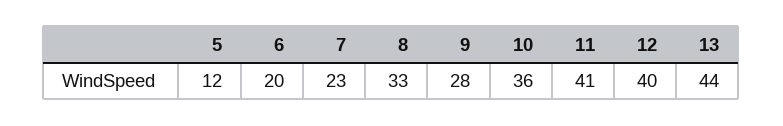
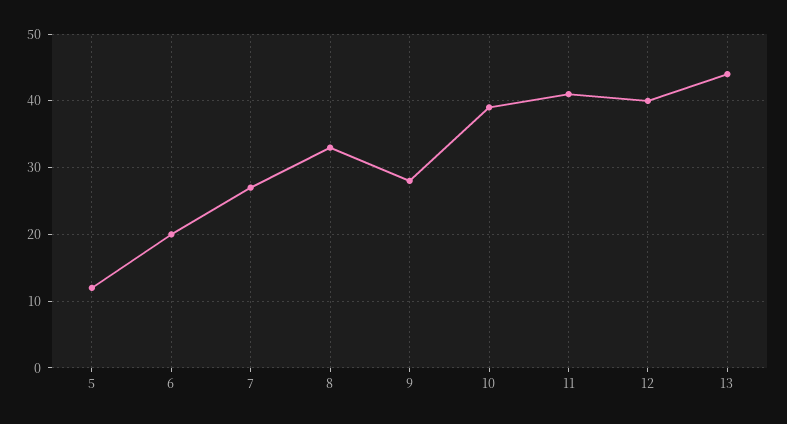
  {
    "5": 12,
    "6": 20,
-   "7": 23,
+   "7": 27,
    "8": 33,
    "9": 28,
-   "10": 36,
+   "10": 39,
    "11": 41,
    "12": 40,
    "13": 44
  }

